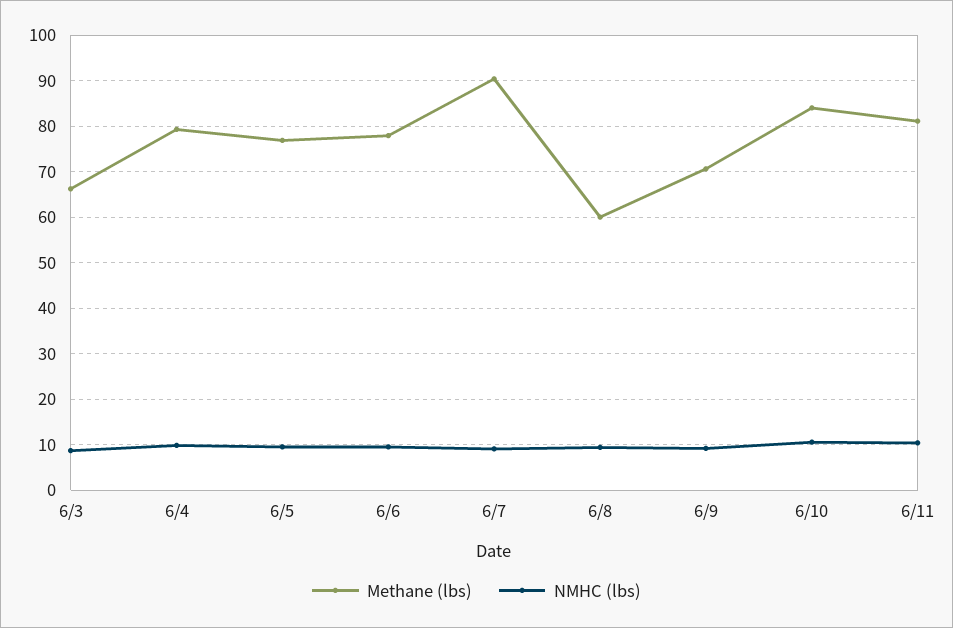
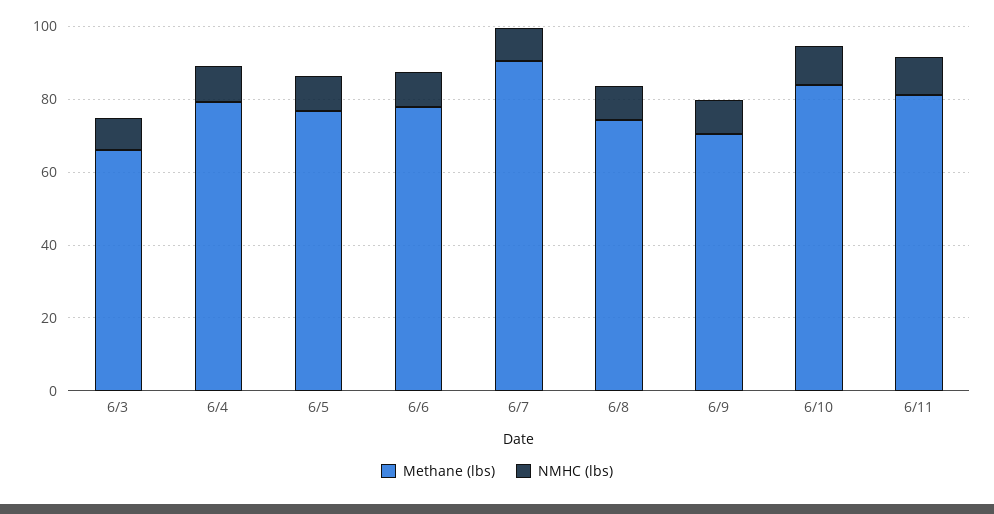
  {
    "Methane (lbs)": {
      "6/3": 66,
      "6/4": 80,
      "6/5": 76,
      "6/6": 78,
      "6/7": 90,
-     "6/8": 60,
+     "6/8": 75,
      "6/9": 70,
      "6/10": 84,
      "6/11": 82
    },
    "NMHC (lbs)": {
      "6/3": 8,
      "6/4": 10,
      "6/5": 10,
      "6/6": 10,
      "6/7": 10,
      "6/8": 10,
      "6/9": 10,
      "6/10": 10,
      "6/11": 10
    }
  }

